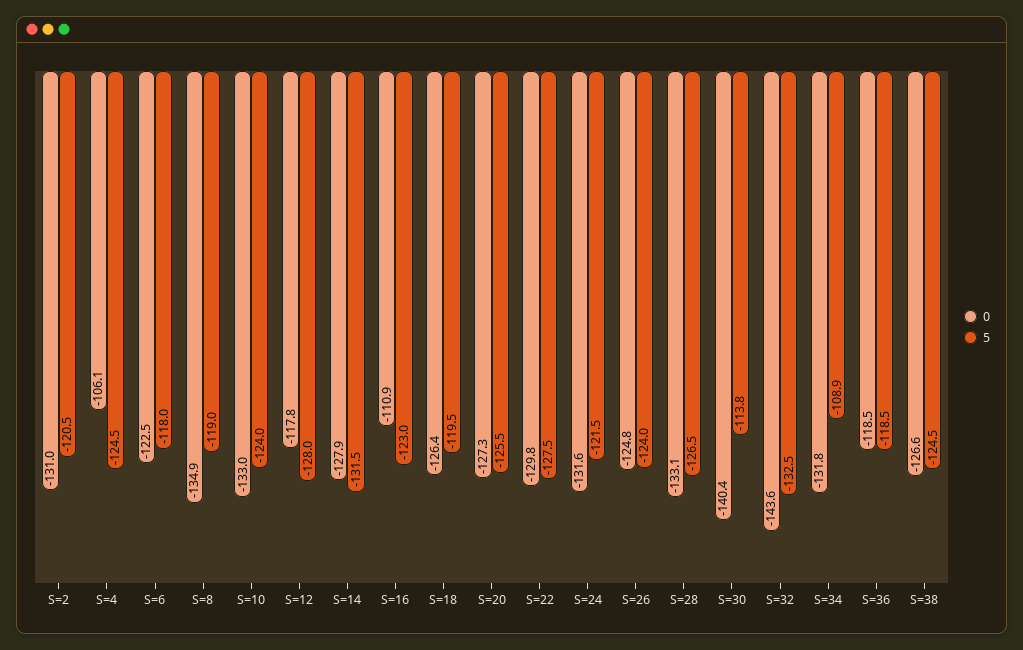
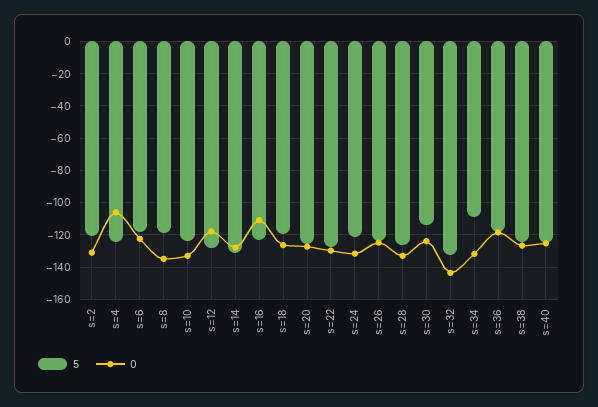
  {
    "0": {
      "S=2": -131,
      "S=4": -106.1,
      "S=6": -122.5,
      "S=8": -134.9,
      "S=10": -133,
      "S=12": -117.8,
      "S=14": -127.9,
      "S=16": -110.9,
      "S=18": -126.4,
      "S=20": -127.3,
      "S=22": -129.8,
      "S=24": -131.6,
      "S=26": -124.8,
      "S=28": -133.1,
-     "S=30": -140.4,
+     "S=30": -125,
      "S=32": -143.6,
      "S=34": -131.8,
      "S=36": -118.5,
-     "S=38": -126.6
+     "S=38": -126.6,
+     "s=40": -125
    },
    "5": {
      "S=2": -120.5,
      "S=4": -124.5,
      "S=6": -118,
      "S=8": -119,
      "S=10": -124,
      "S=12": -128,
      "S=14": -131.5,
      "S=16": -123,
      "S=18": -119.5,
      "S=20": -125.5,
      "S=22": -127.5,
      "S=24": -121.5,
      "S=26": -124,
      "S=28": -126.5,
      "S=30": -113.8,
      "S=32": -132.5,
      "S=34": -108.9,
      "S=36": -118.5,
-     "S=38": -124.5
+     "S=38": -124.5,
+     "s=40": -125
    }
  }

